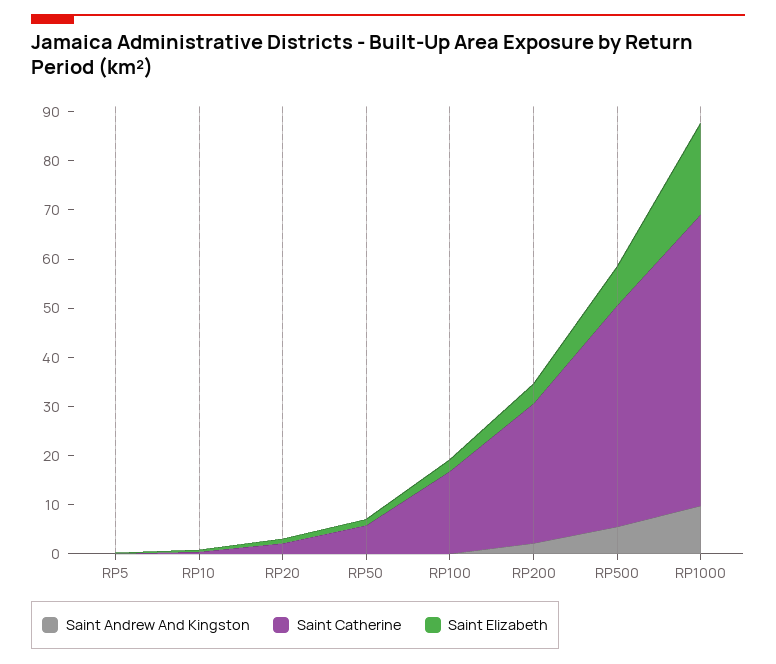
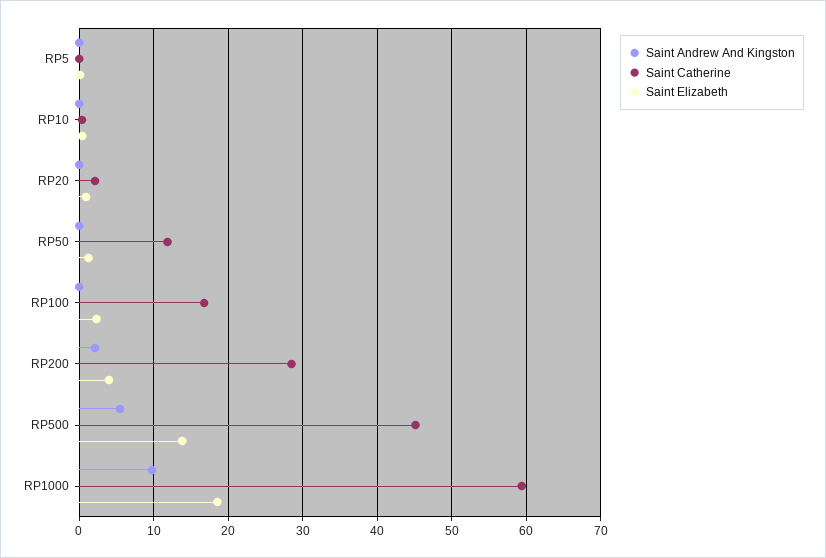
  {
    "Saint Andrew And Kingston": {
      "RP5": 0,
      "RP10": 0,
      "RP20": 0,
      "RP50": 0,
      "RP100": 0,
      "RP200": 2,
      "RP500": 5,
      "RP1000": 10
    },
    "Saint Catherine": {
      "RP5": 0,
      "RP10": 0,
      "RP20": 2,
-     "RP50": 6,
+     "RP50": 12,
      "RP100": 17,
      "RP200": 28,
      "RP500": 45,
      "RP1000": 59
    },
    "Saint Elizabeth": {
      "RP5": 0,
      "RP10": 0,
      "RP20": 1,
      "RP50": 1,
      "RP100": 2,
      "RP200": 4,
-     "RP500": 8,
+     "RP500": 14,
      "RP1000": 19
    }
  }

